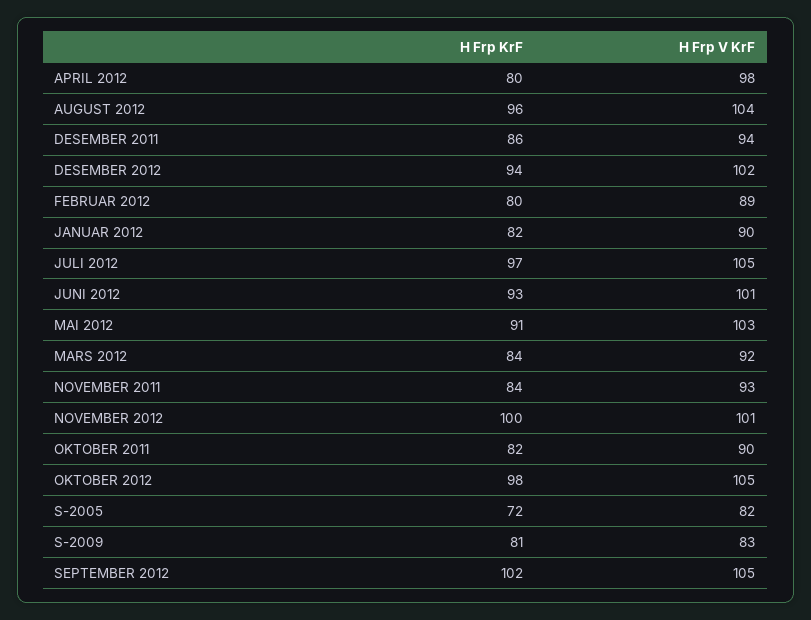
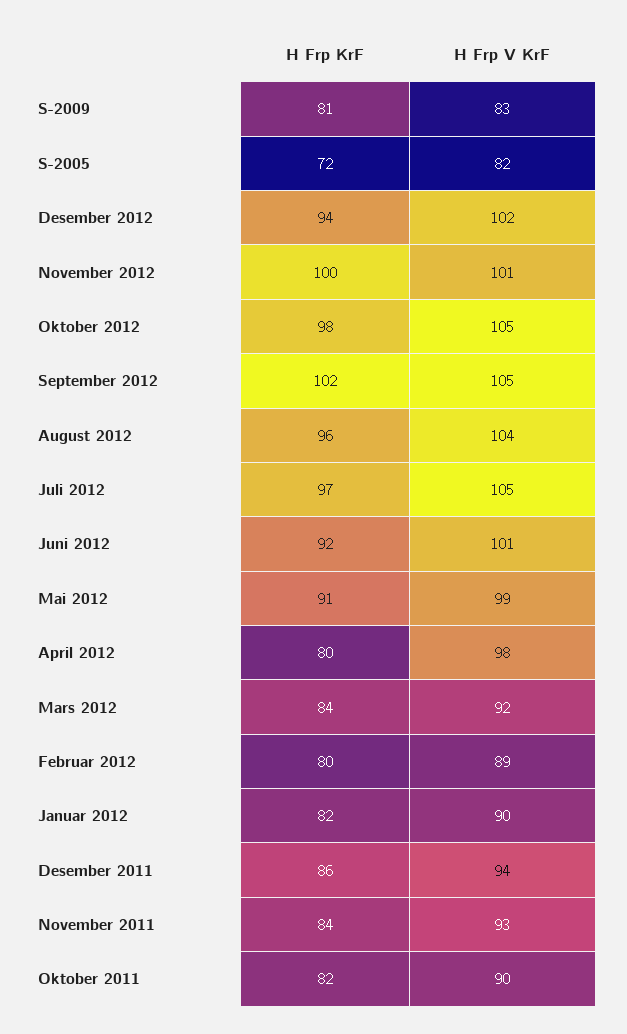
  {
    "H Frp KrF": {
      "APRIL 2012": 80,
      "AUGUST 2012": 96,
      "DESEMBER 2011": 86,
      "DESEMBER 2012": 94,
      "FEBRUAR 2012": 80,
      "JANUAR 2012": 82,
      "JULI 2012": 97,
-     "JUNI 2012": 93,
+     "JUNI 2012": 92,
      "MAI 2012": 91,
      "MARS 2012": 84,
      "NOVEMBER 2011": 84,
      "NOVEMBER 2012": 100,
      "OKTOBER 2011": 82,
      "OKTOBER 2012": 98,
      "S-2005": 72,
      "S-2009": 81,
      "SEPTEMBER 2012": 102
    },
    "H Frp V KrF": {
      "APRIL 2012": 98,
      "AUGUST 2012": 104,
      "DESEMBER 2011": 94,
      "DESEMBER 2012": 102,
      "FEBRUAR 2012": 89,
      "JANUAR 2012": 90,
      "JULI 2012": 105,
      "JUNI 2012": 101,
-     "MAI 2012": 103,
+     "MAI 2012": 99,
      "MARS 2012": 92,
      "NOVEMBER 2011": 93,
      "NOVEMBER 2012": 101,
      "OKTOBER 2011": 90,
      "OKTOBER 2012": 105,
      "S-2005": 82,
      "S-2009": 83,
      "SEPTEMBER 2012": 105
    }
  }

